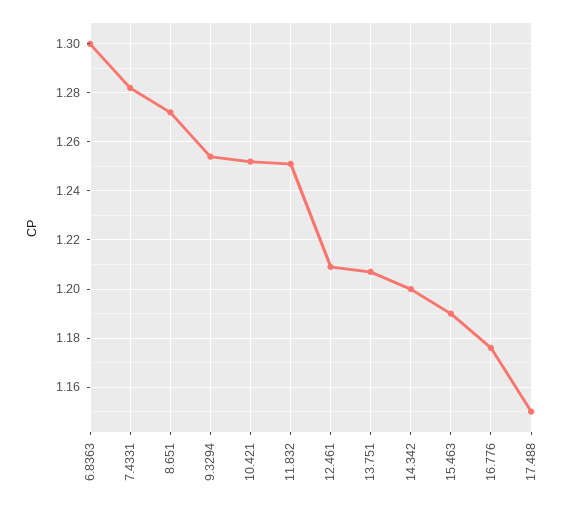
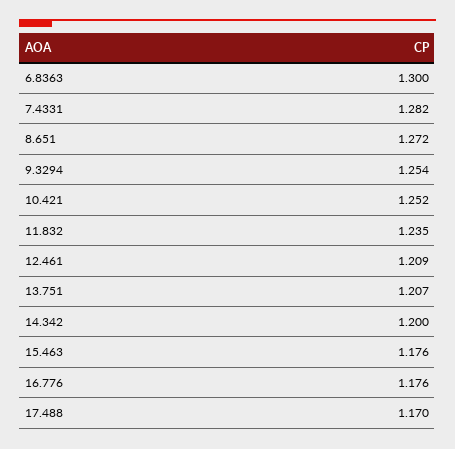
  {
    "6.8363": 1.3,
    "7.4331": 1.282,
    "8.651": 1.272,
    "9.3294": 1.254,
    "10.421": 1.252,
-   "11.832": 1.25,
+   "11.832": 1.235,
    "12.461": 1.209,
    "13.751": 1.207,
    "14.342": 1.2,
-   "15.463": 1.19,
+   "15.463": 1.176,
    "16.776": 1.176,
-   "17.488": 1.15
+   "17.488": 1.17
  }

